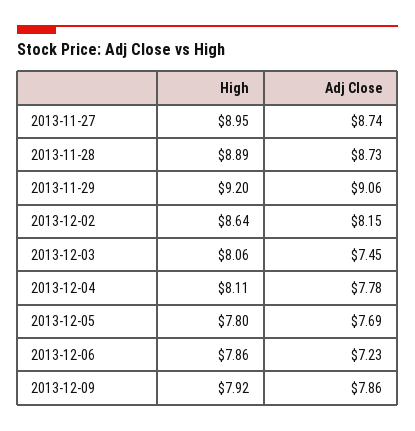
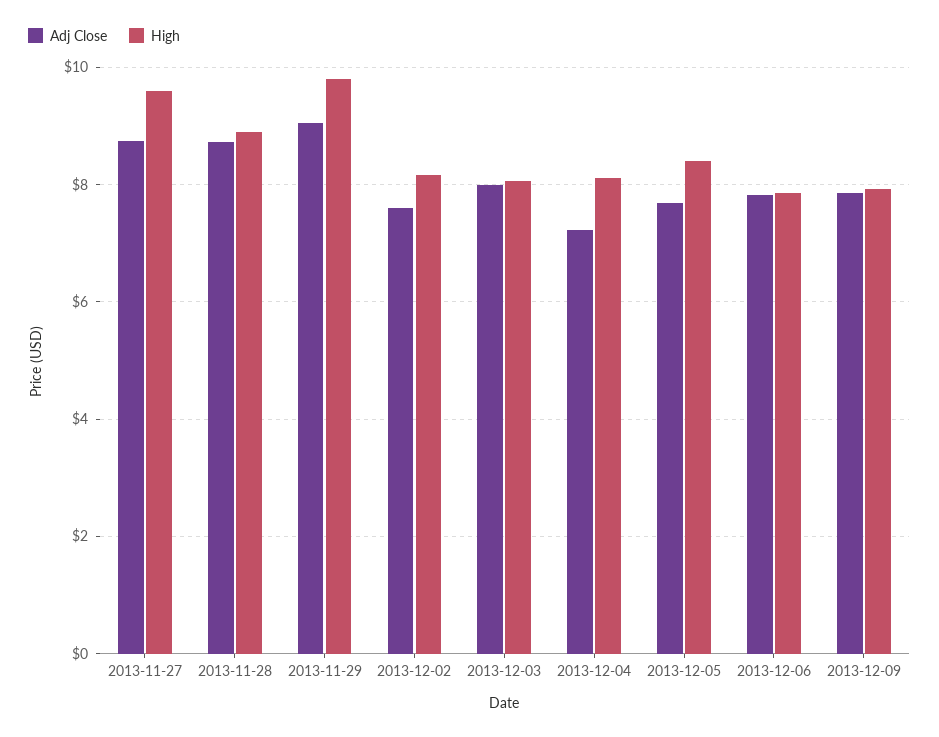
  {
    "High": {
-     "2013-11-27": 8.95,
+     "2013-11-27": 9.6,
      "2013-11-28": 8.89,
-     "2013-11-29": 9.2,
+     "2013-11-29": 9.8,
-     "2013-12-02": 8.64,
+     "2013-12-02": 8.2,
      "2013-12-03": 8.06,
      "2013-12-04": 8.11,
-     "2013-12-05": 7.8,
+     "2013-12-05": 8.4,
      "2013-12-06": 7.86,
      "2013-12-09": 7.92
    },
    "Adj Close": {
      "2013-11-27": 8.74,
      "2013-11-28": 8.73,
      "2013-11-29": 9.06,
-     "2013-12-02": 8.15,
+     "2013-12-02": 7.6,
-     "2013-12-03": 7.45,
+     "2013-12-03": 8,
-     "2013-12-04": 7.78,
+     "2013-12-04": 7.2,
      "2013-12-05": 7.69,
-     "2013-12-06": 7.23,
+     "2013-12-06": 7.8,
      "2013-12-09": 7.86
    }
  }

